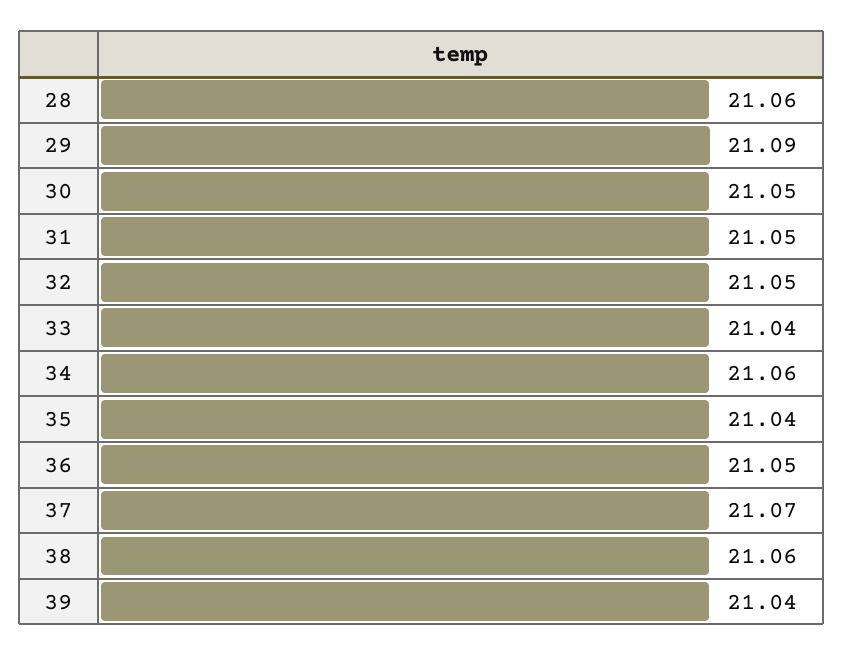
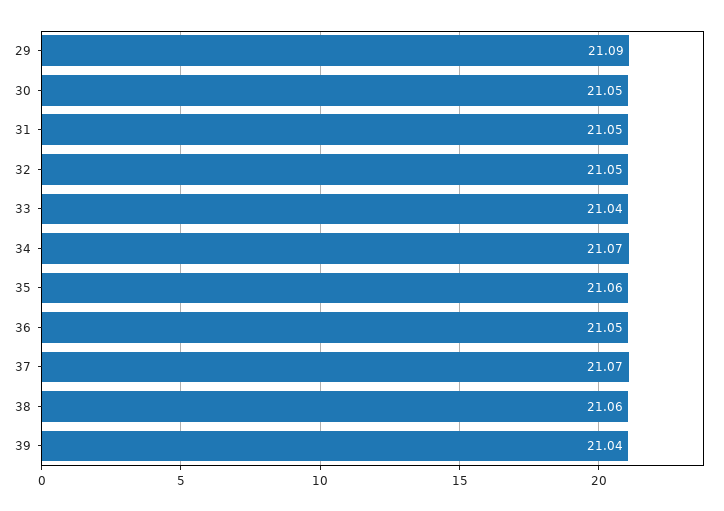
  {
-   "28": 21.06,
    "29": 21.09,
    "30": 21.05,
    "31": 21.05,
    "32": 21.05,
    "33": 21.04,
-   "34": 21.06,
+   "34": 21.07,
-   "35": 21.04,
+   "35": 21.06,
    "36": 21.05,
    "37": 21.07,
    "38": 21.06,
    "39": 21.04
  }

